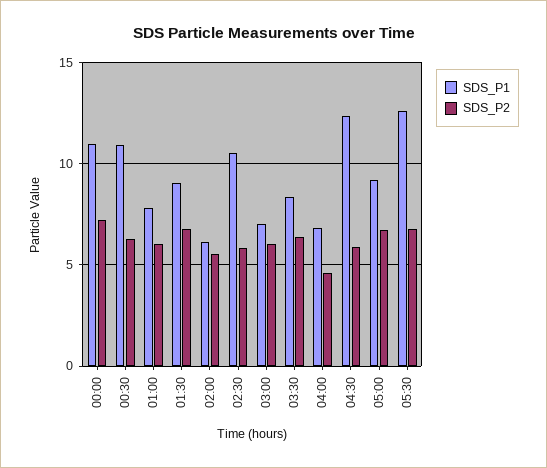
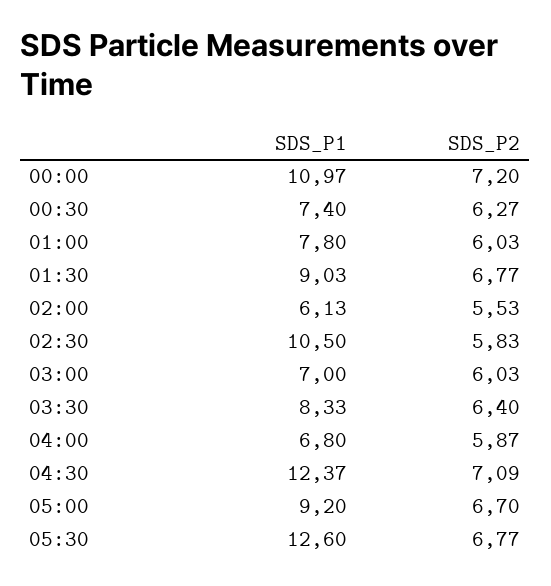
  {
    "SDS_P1": {
      "00:00": 10.97,
-     "00:30": 11,
+     "00:30": 7.4,
      "01:00": 7.8,
      "01:30": 9.03,
      "02:00": 6.13,
      "02:30": 10.5,
      "03:00": 7,
      "03:30": 8.33,
      "04:00": 6.8,
      "04:30": 12.37,
      "05:00": 9.2,
      "05:30": 12.6
    },
    "SDS_P2": {
      "00:00": 7.2,
      "00:30": 6.27,
      "01:00": 6.03,
      "01:30": 6.77,
      "02:00": 5.53,
      "02:30": 5.83,
      "03:00": 6.03,
      "03:30": 6.4,
-     "04:00": 4.5,
+     "04:00": 5.87,
-     "04:30": 6,
+     "04:30": 7.09,
      "05:00": 6.7,
      "05:30": 6.77
    }
  }

